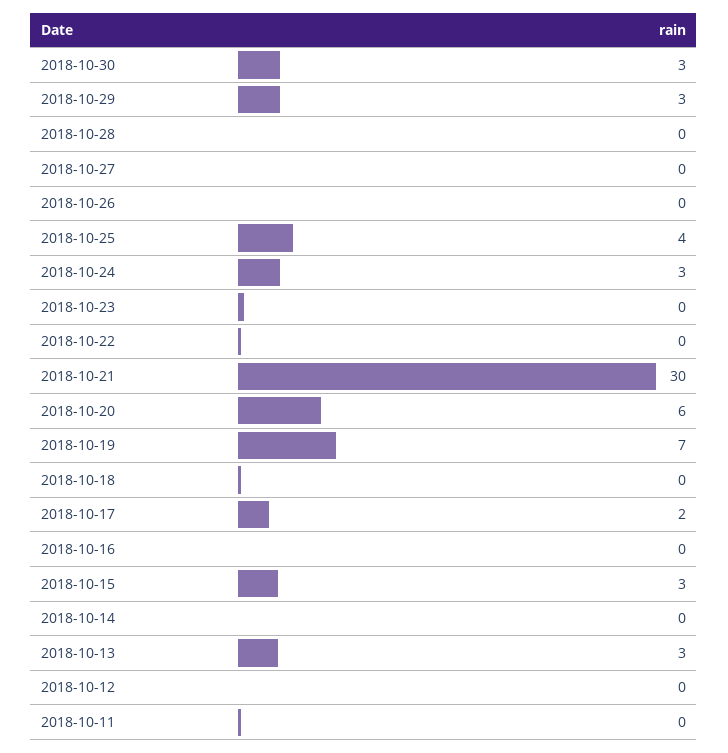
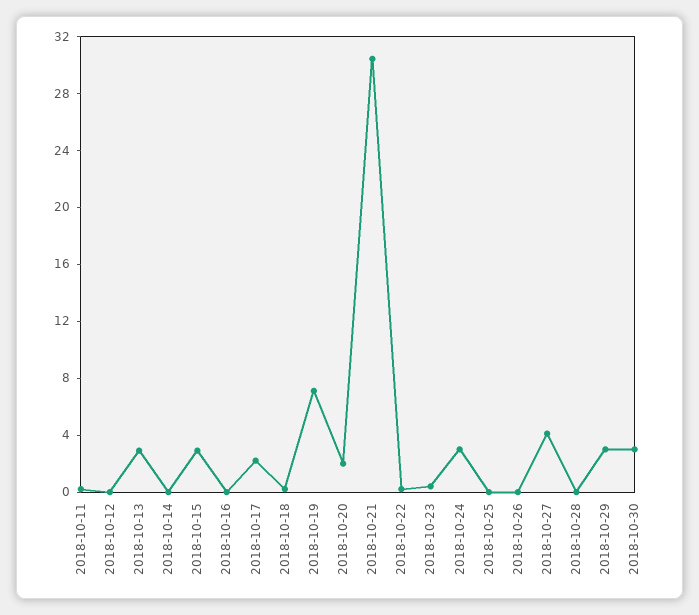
  {
    "2018-10-30": 3,
    "2018-10-29": 3,
    "2018-10-28": 0,
-   "2018-10-27": 0,
+   "2018-10-27": 4,
    "2018-10-26": 0,
-   "2018-10-25": 4,
+   "2018-10-25": 0,
    "2018-10-24": 3,
    "2018-10-23": 0,
    "2018-10-22": 0,
    "2018-10-21": 30,
-   "2018-10-20": 6,
+   "2018-10-20": 2,
    "2018-10-19": 7,
    "2018-10-18": 0,
    "2018-10-17": 2,
    "2018-10-16": 0,
    "2018-10-15": 3,
    "2018-10-14": 0,
    "2018-10-13": 3,
    "2018-10-12": 0,
    "2018-10-11": 0
  }

